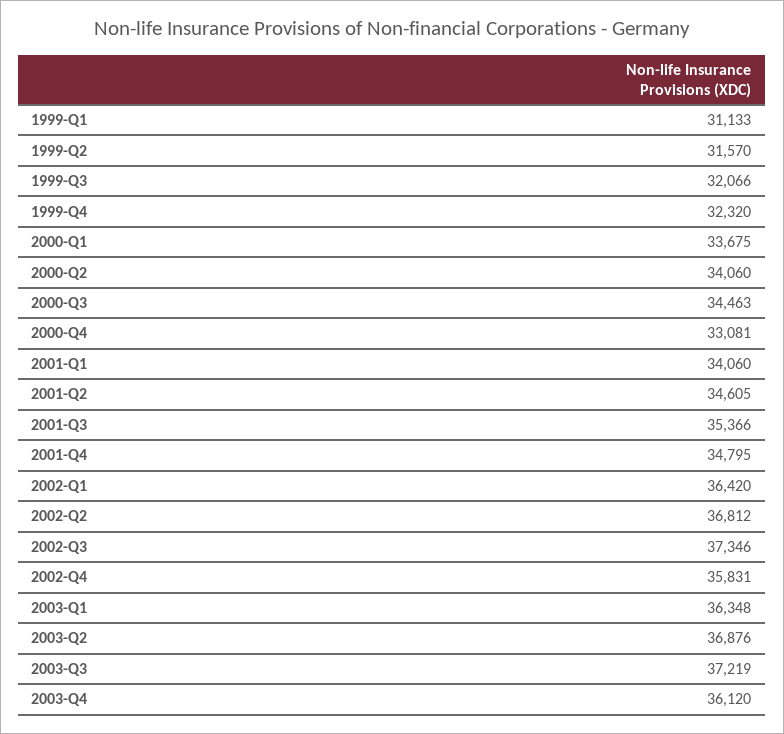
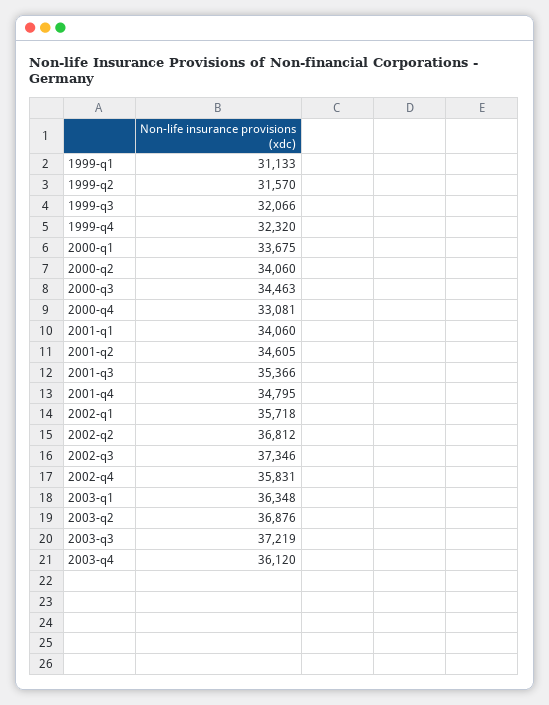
  {
    "1999-Q1": 31133,
    "1999-Q2": 31570,
    "1999-Q3": 32066,
    "1999-Q4": 32320,
    "2000-Q1": 33675,
    "2000-Q2": 34060,
    "2000-Q3": 34463,
    "2000-Q4": 33081,
    "2001-Q1": 34060,
    "2001-Q2": 34605,
    "2001-Q3": 35366,
    "2001-Q4": 34795,
-   "2002-Q1": 36420,
+   "2002-Q1": 35718,
    "2002-Q2": 36812,
    "2002-Q3": 37346,
    "2002-Q4": 35831,
    "2003-Q1": 36348,
    "2003-Q2": 36876,
    "2003-Q3": 37219,
    "2003-Q4": 36120
  }

